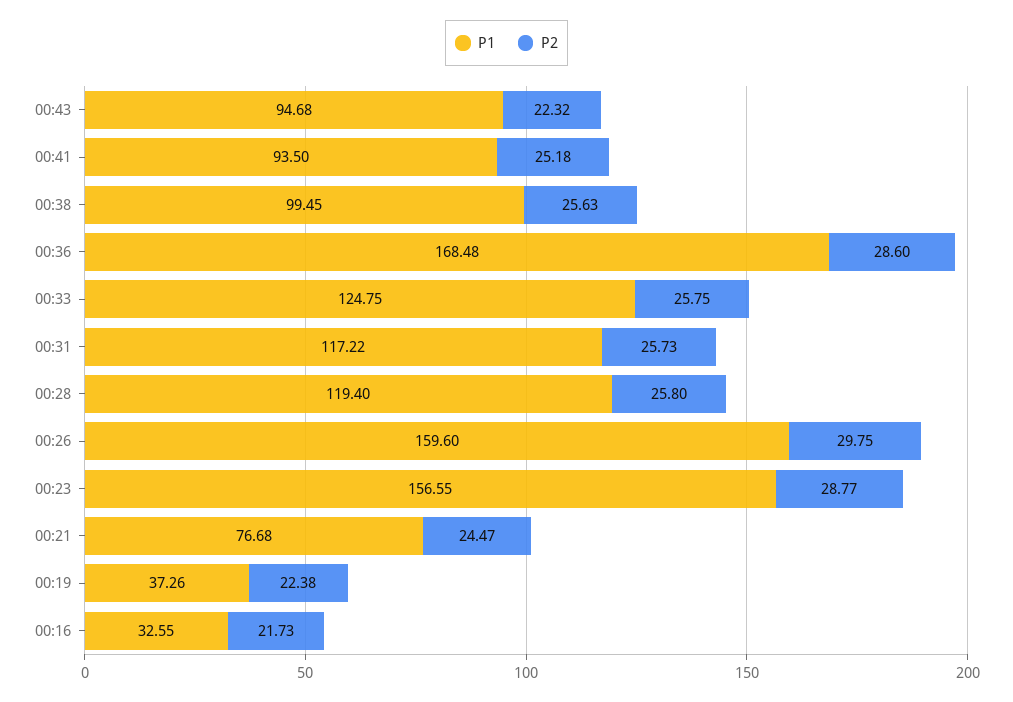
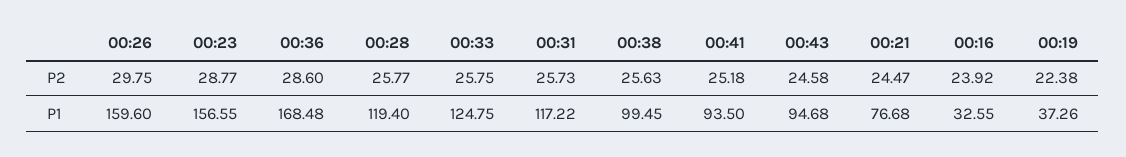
  {
    "P1": {
      "00:43": 94.68,
      "00:41": 93.5,
      "00:38": 99.45,
      "00:36": 168.48,
      "00:33": 124.75,
      "00:31": 117.22,
      "00:28": 119.4,
      "00:26": 159.6,
      "00:23": 156.55,
      "00:21": 76.68,
      "00:19": 37.26,
      "00:16": 32.55
    },
    "P2": {
-     "00:43": 22.32,
+     "00:43": 24.58,
      "00:41": 25.18,
      "00:38": 25.63,
      "00:36": 28.6,
      "00:33": 25.75,
      "00:31": 25.73,
-     "00:28": 25.8,
+     "00:28": 25.77,
      "00:26": 29.75,
      "00:23": 28.77,
      "00:21": 24.47,
      "00:19": 22.38,
-     "00:16": 21.73
+     "00:16": 23.92
    }
  }

